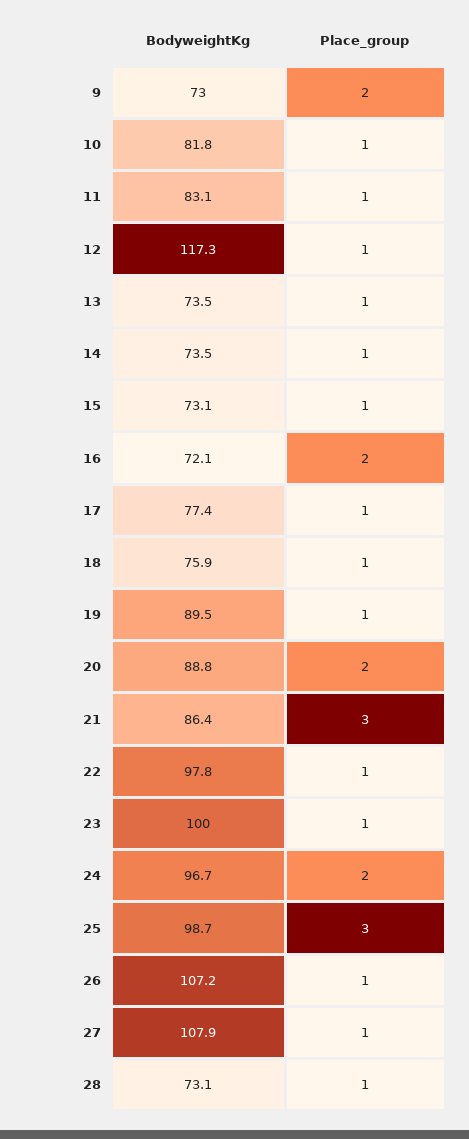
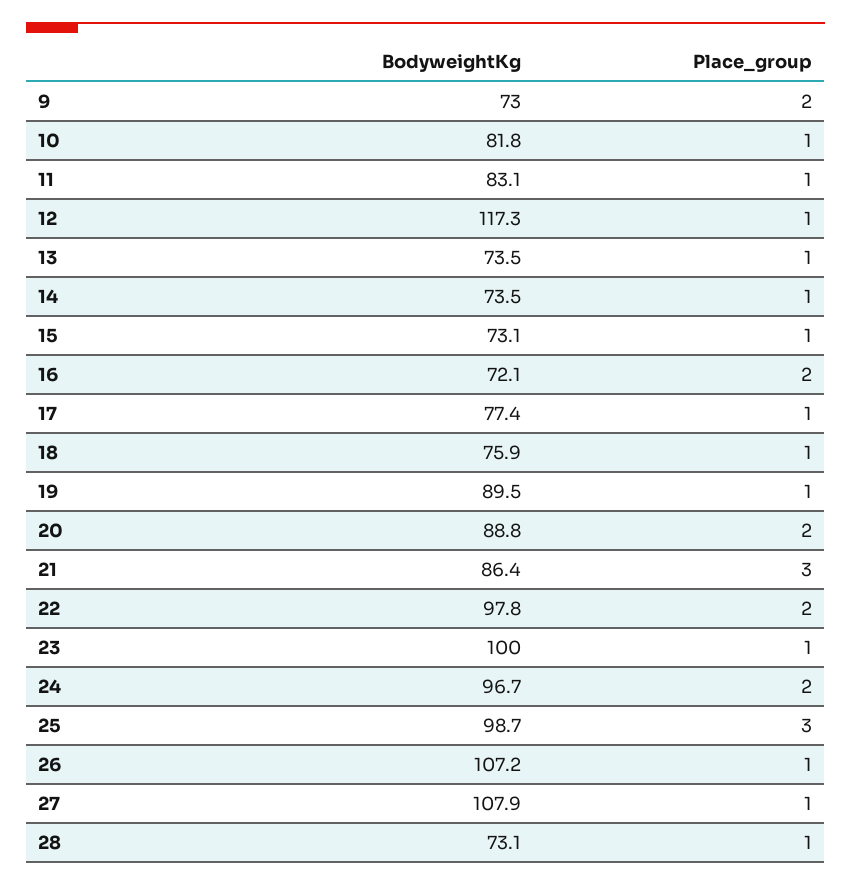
  {
    "BodyweightKg": {
      "9": 73,
      "10": 81.8,
      "11": 83.1,
      "12": 117.3,
      "13": 73.5,
      "14": 73.5,
      "15": 73.1,
      "16": 72.1,
      "17": 77.4,
      "18": 75.9,
      "19": 89.5,
      "20": 88.8,
      "21": 86.4,
      "22": 97.8,
      "23": 100,
      "24": 96.7,
      "25": 98.7,
      "26": 107.2,
      "27": 107.9,
      "28": 73.1
    },
    "Place_group": {
      "9": 2,
      "10": 1,
      "11": 1,
      "12": 1,
      "13": 1,
      "14": 1,
      "15": 1,
      "16": 2,
      "17": 1,
      "18": 1,
      "19": 1,
      "20": 2,
      "21": 3,
-     "22": 1,
+     "22": 2,
      "23": 1,
      "24": 2,
      "25": 3,
      "26": 1,
      "27": 1,
      "28": 1
    }
  }

